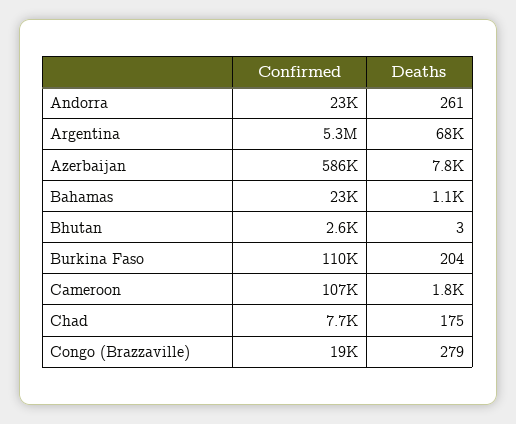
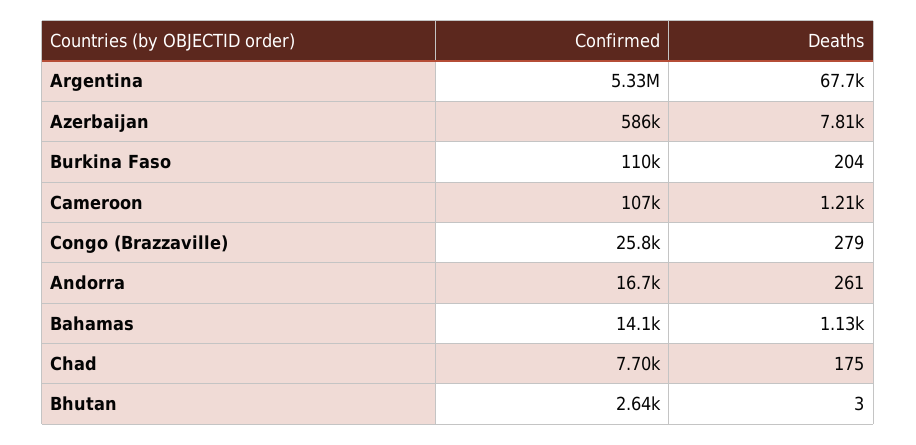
  {
    "Confirmed": {
-     "Andorra": 23000,
+     "Andorra": 16700,
      "Argentina": 5330000,
      "Azerbaijan": 586000,
-     "Bahamas": 23000,
+     "Bahamas": 14100,
      "Bhutan": 2640,
      "Burkina Faso": 110000,
      "Cameroon": 107000,
      "Chad": 7700,
-     "Congo (Brazzaville)": 19000
+     "Congo (Brazzaville)": 25800
    },
    "Deaths": {
      "Andorra": 261,
      "Argentina": 67700,
      "Azerbaijan": 7810,
      "Bahamas": 1130,
      "Bhutan": 3,
      "Burkina Faso": 204,
-     "Cameroon": 1800,
+     "Cameroon": 1210,
      "Chad": 175,
      "Congo (Brazzaville)": 279
    }
  }

